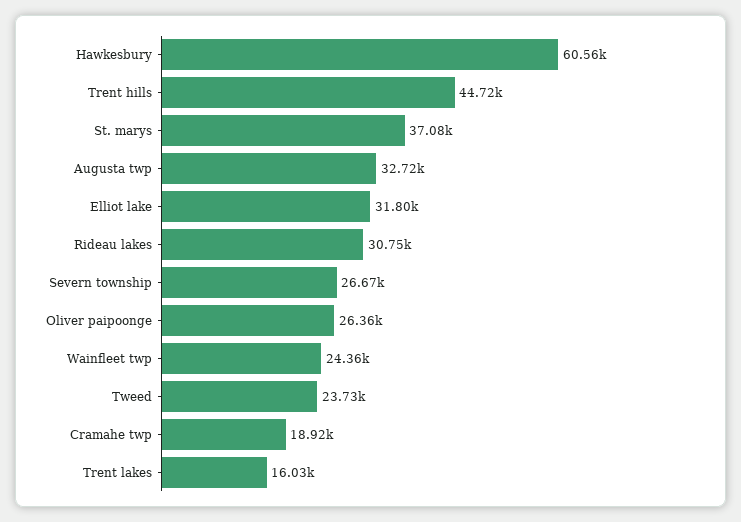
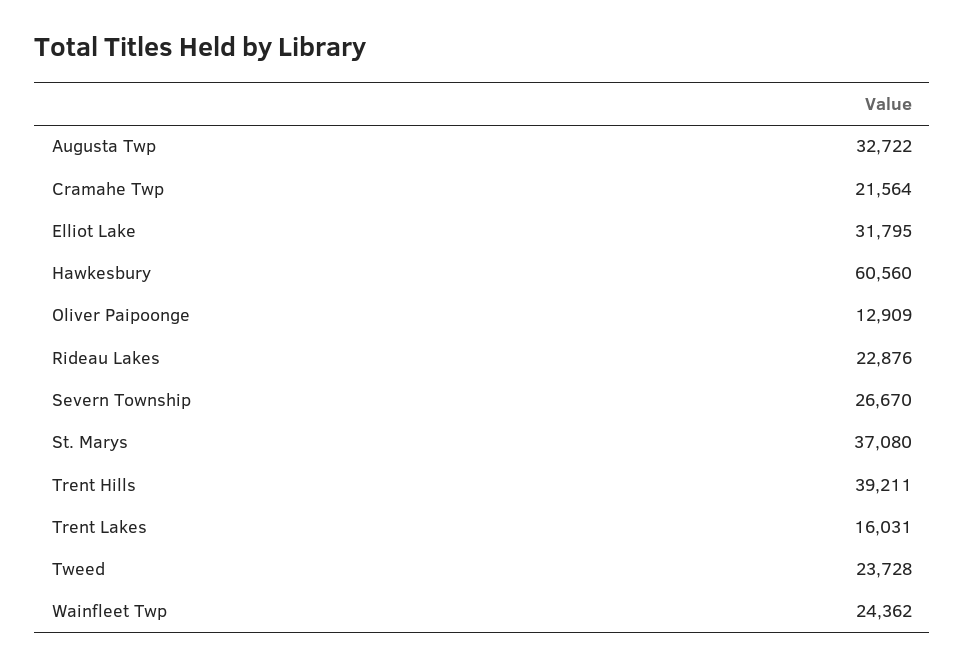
  {
    "Hawkesbury": 60560,
-   "Trent hills": 44720,
+   "Trent hills": 39211,
    "St. marys": 37080,
    "Augusta twp": 32722,
    "Elliot lake": 31795,
-   "Rideau lakes": 30750,
+   "Rideau lakes": 22876,
    "Severn township": 26670,
-   "Oliver paipoonge": 26360,
+   "Oliver paipoonge": 12909,
    "Wainfleet twp": 24362,
    "Tweed": 23728,
-   "Cramahe twp": 18920,
+   "Cramahe twp": 21564,
    "Trent lakes": 16031
  }

